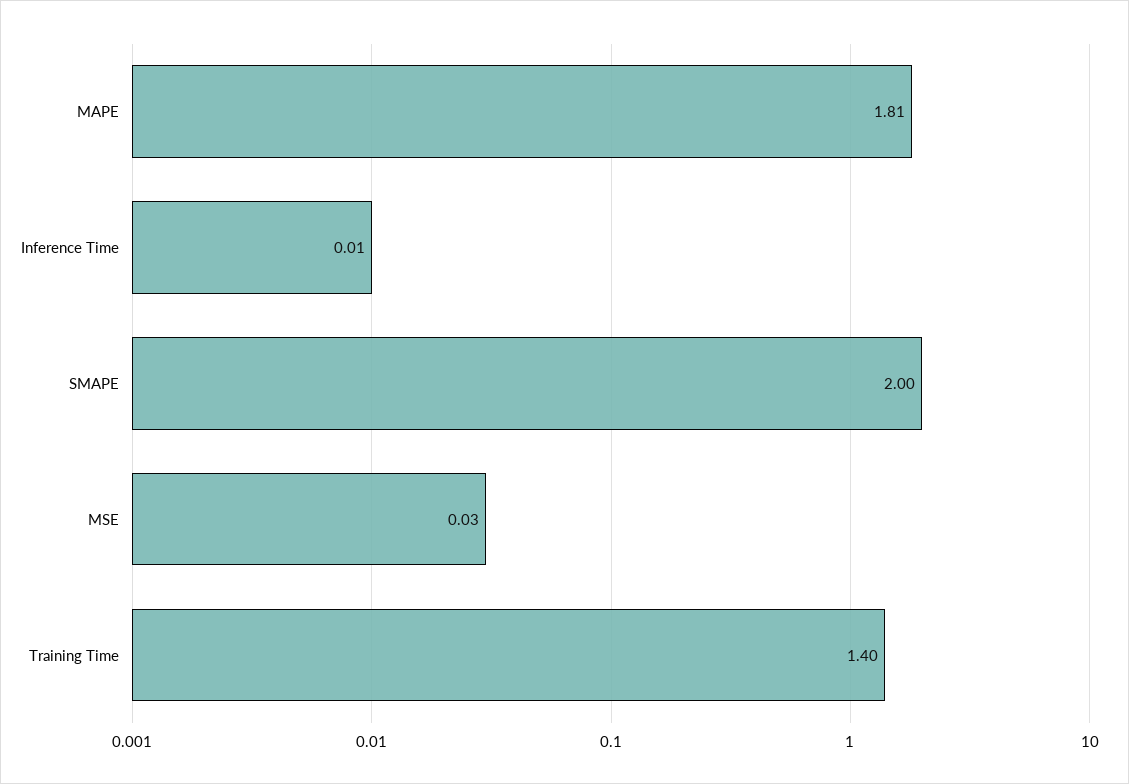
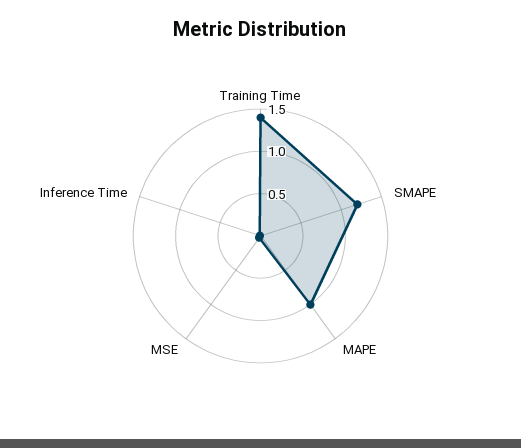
  {
-   "MAPE": 1.81,
+   "MAPE": 1,
    "Inference Time": 0.01,
-   "SMAPE": 2,
+   "SMAPE": 1.2,
    "MSE": 0.03,
    "Training Time": 1.4
  }

